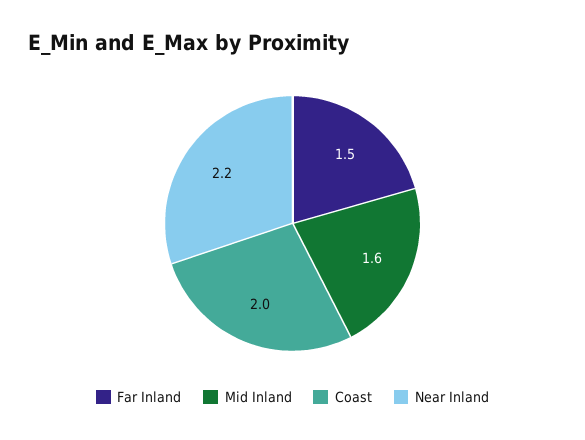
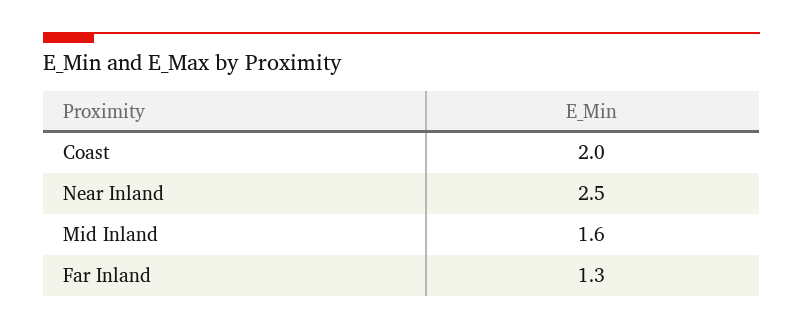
  {
-   "Far Inland": 1.5,
+   "Far Inland": 1.3,
    "Mid Inland": 1.6,
    "Coast": 2,
-   "Near Inland": 2.2
+   "Near Inland": 2.5
  }

